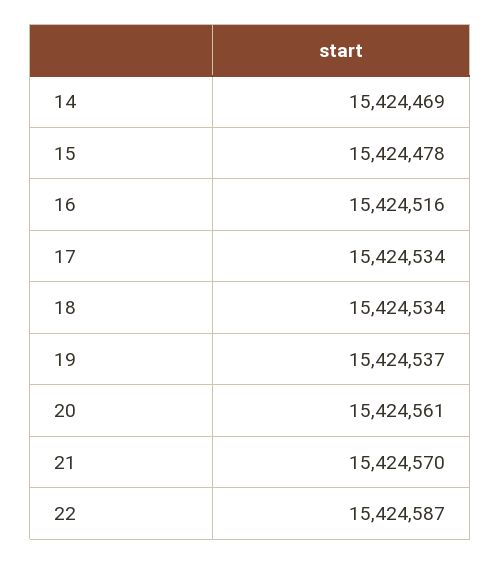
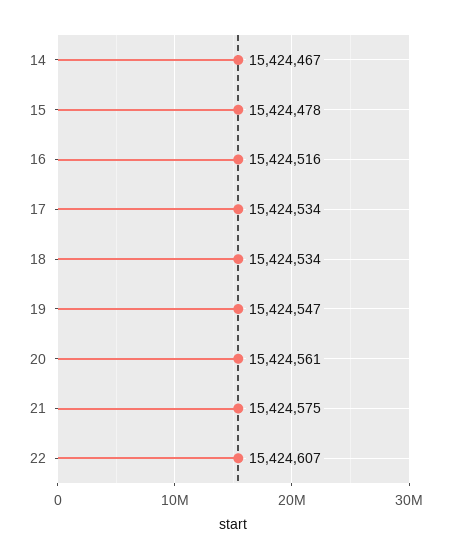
  {
-   "14": 15424469,
+   "14": 15424467,
    "15": 15424478,
    "16": 15424516,
    "17": 15424534,
    "18": 15424534,
-   "19": 15424537,
+   "19": 15424547,
    "20": 15424561,
-   "21": 15424570,
+   "21": 15424575,
-   "22": 15424587
+   "22": 15424607
  }

